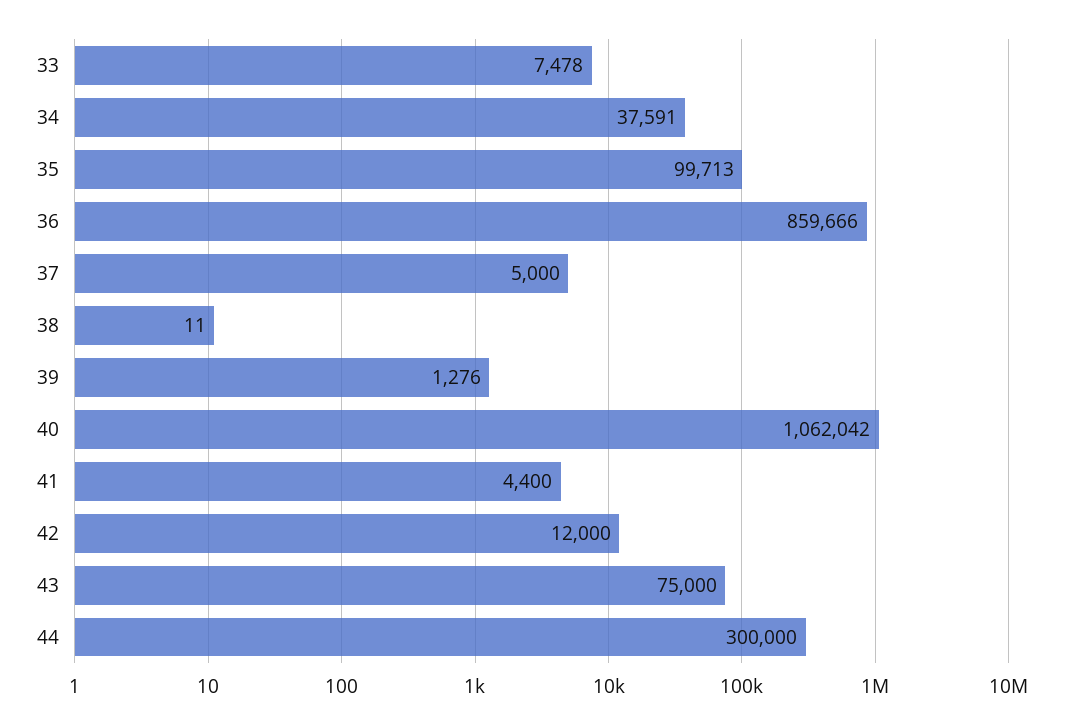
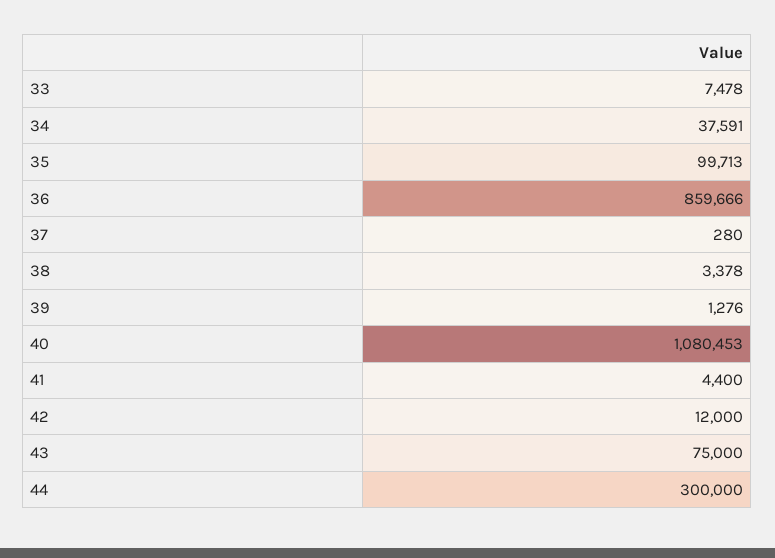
  {
    "33": 7478,
    "34": 37591,
    "35": 99713,
    "36": 859666,
-   "37": 5000,
+   "37": 280,
-   "38": 11,
+   "38": 3378,
    "39": 1276,
-   "40": 1062042,
+   "40": 1080453,
    "41": 4400,
    "42": 12000,
    "43": 75000,
    "44": 300000
  }

